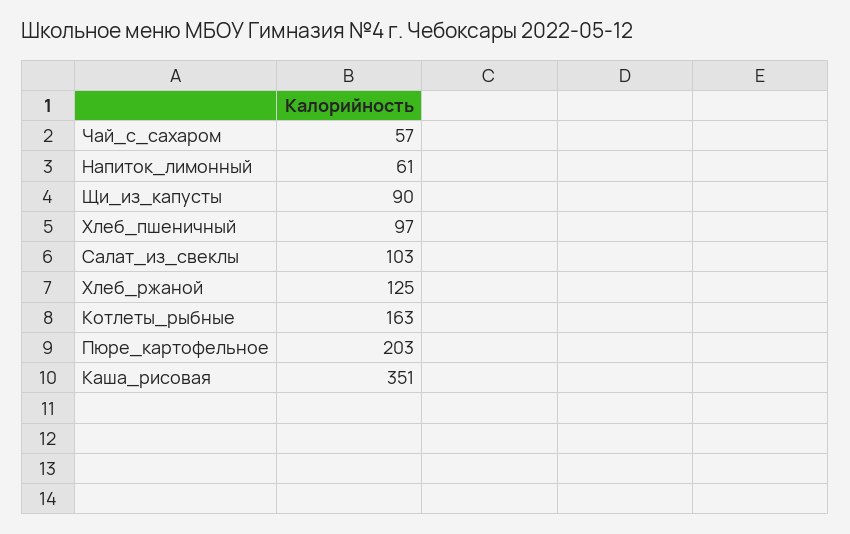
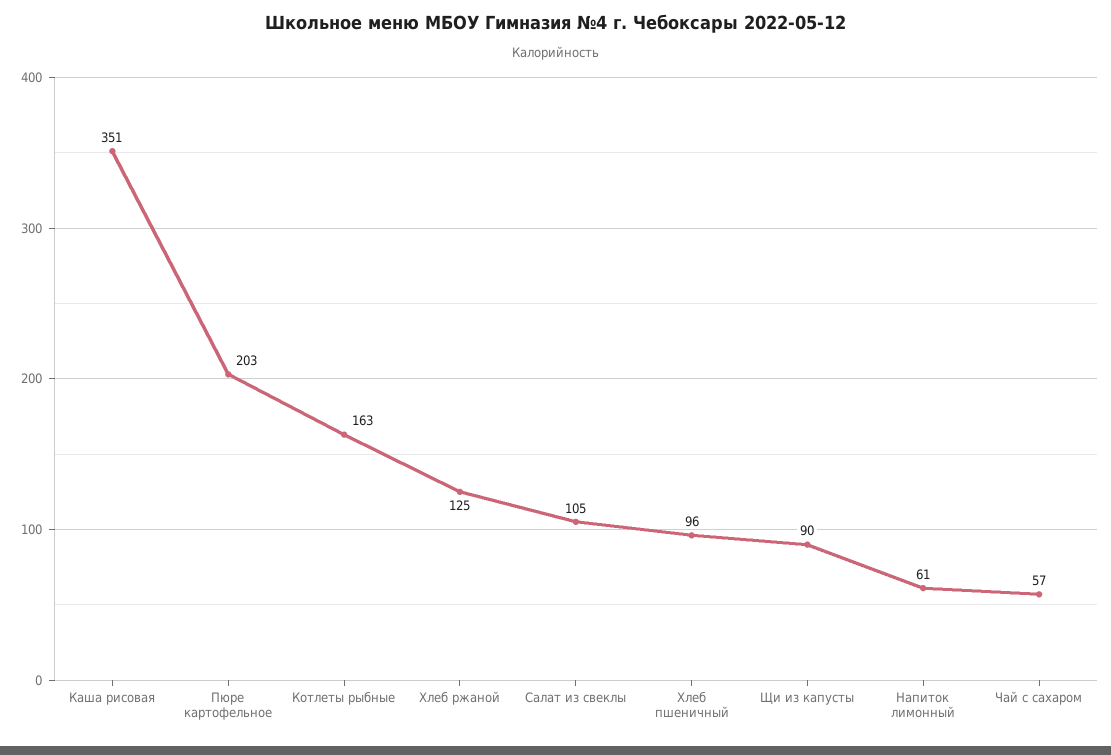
  {
    "Чай_с_сахаром": 57,
    "Напиток_лимонный": 61,
    "Щи_из_капусты": 90,
-   "Хлеб_пшеничный": 97,
+   "Хлеб_пшеничный": 96,
-   "Салат_из_свеклы": 103,
+   "Салат_из_свеклы": 105,
    "Хлеб_ржаной": 125,
    "Котлеты_рыбные": 163,
    "Пюре_картофельное": 203,
    "Каша_рисовая": 351
  }

